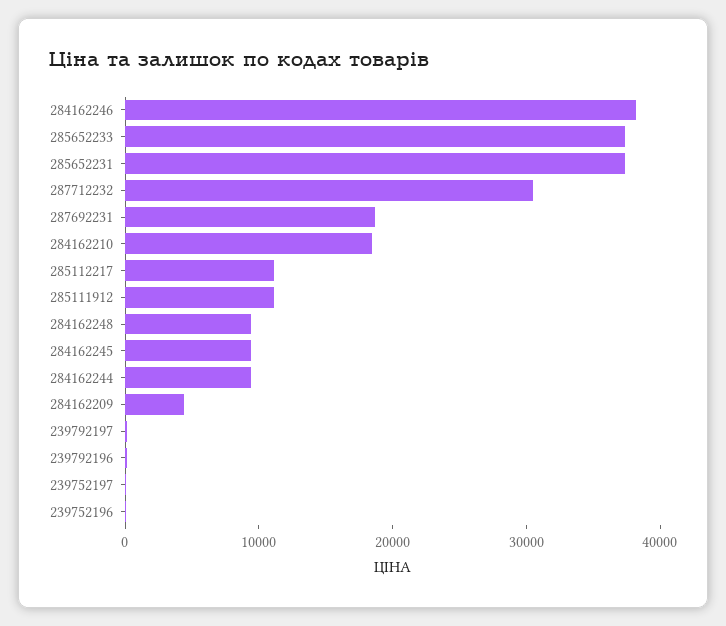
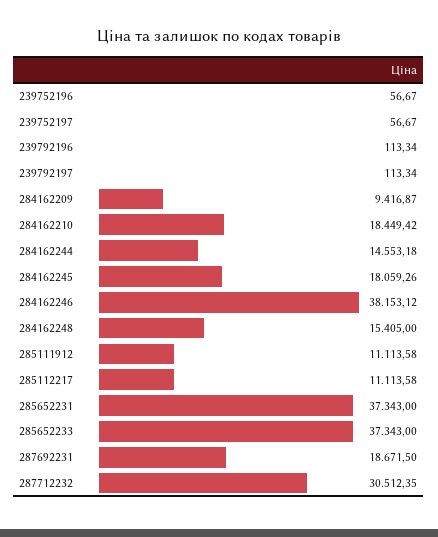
  {
    "284162246": 38153.12,
    "285652233": 37343,
    "285652231": 37343,
    "287712232": 30512.35,
    "287692231": 18671.5,
    "284162210": 18449.42,
    "285112217": 11113.58,
    "285111912": 11113.58,
-   "284162248": 10000,
+   "284162248": 15405,
-   "284162245": 10000,
+   "284162245": 18059.26,
-   "284162244": 10000,
+   "284162244": 14553.18,
-   "284162209": 4000,
+   "284162209": 9416.87,
    "239792197": 113.34,
    "239792196": 113.34,
    "239752197": 56.67,
    "239752196": 56.67
  }

